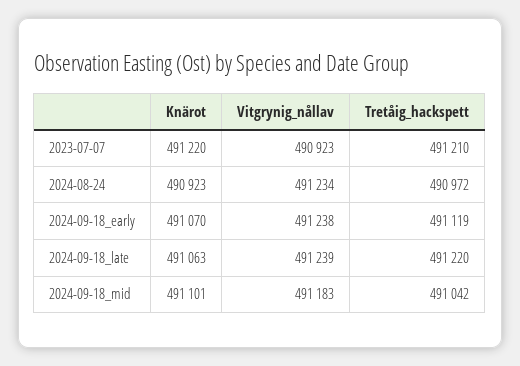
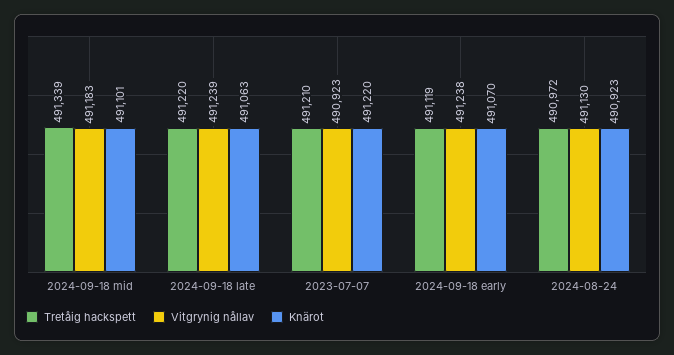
  {
    "Knärot": {
      "2023-07-07": 491220,
      "2024-08-24": 490923,
      "2024-09-18_early": 491070,
      "2024-09-18_late": 491063,
      "2024-09-18_mid": 491101
    },
    "Vitgrynig_nållav": {
      "2023-07-07": 490923,
-     "2024-08-24": 491234,
+     "2024-08-24": 491130,
      "2024-09-18_early": 491238,
      "2024-09-18_late": 491239,
      "2024-09-18_mid": 491183
    },
    "Tretåig_hackspett": {
      "2023-07-07": 491210,
      "2024-08-24": 490972,
      "2024-09-18_early": 491119,
      "2024-09-18_late": 491220,
-     "2024-09-18_mid": 491042
+     "2024-09-18_mid": 491339
    }
  }

